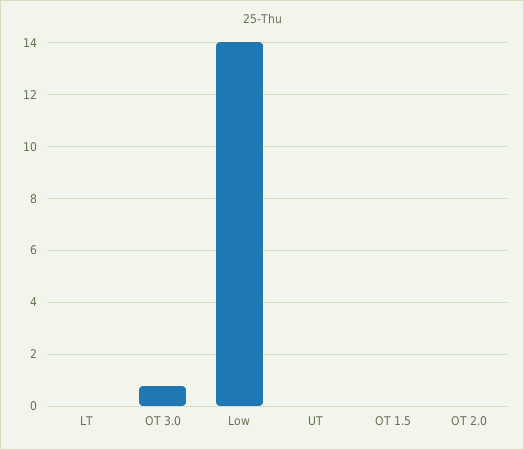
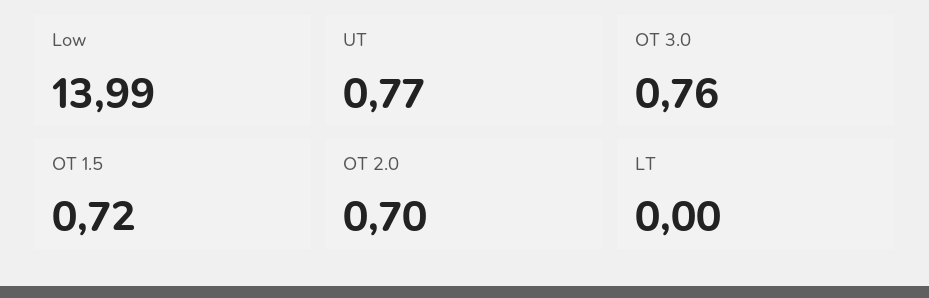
  {
    "LT": 0,
    "OT 3.0": 0.76,
    "Low": 13.99,
-   "UT": 0,
+   "UT": 0.77,
-   "OT 1.5": 0,
+   "OT 1.5": 0.72,
-   "OT 2.0": 0
+   "OT 2.0": 0.7
  }

